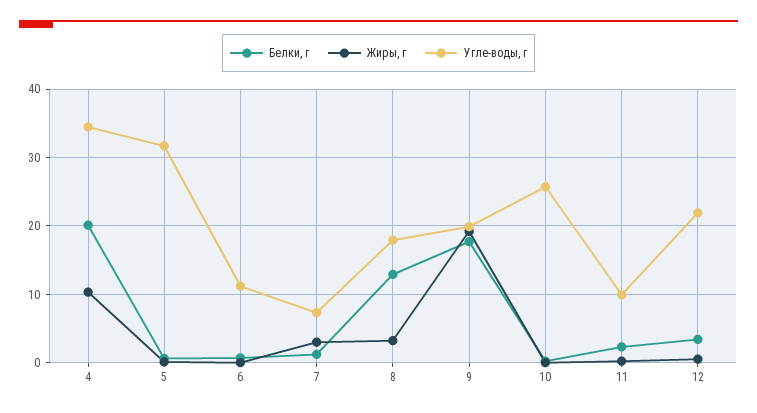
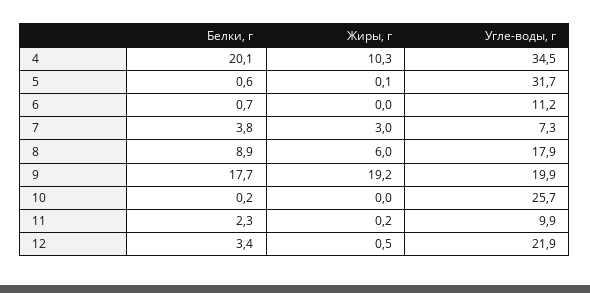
  {
    "Белки, г": {
      "4": 20.1,
      "5": 0.6,
      "6": 0.7,
-     "7": 1,
+     "7": 3.8,
-     "8": 13,
+     "8": 8.9,
      "9": 17.7,
      "10": 0.2,
      "11": 2.3,
      "12": 3.4
    },
    "Жиры, г": {
      "4": 10.3,
      "5": 0.1,
      "6": 0,
      "7": 3,
-     "8": 3,
+     "8": 6,
      "9": 19.2,
      "10": 0,
      "11": 0.2,
      "12": 0.5
    },
    "Угле-воды, г": {
      "4": 34.5,
      "5": 31.7,
      "6": 11.2,
      "7": 7.3,
      "8": 17.9,
      "9": 19.9,
      "10": 25.7,
      "11": 9.9,
      "12": 21.9
    }
  }

